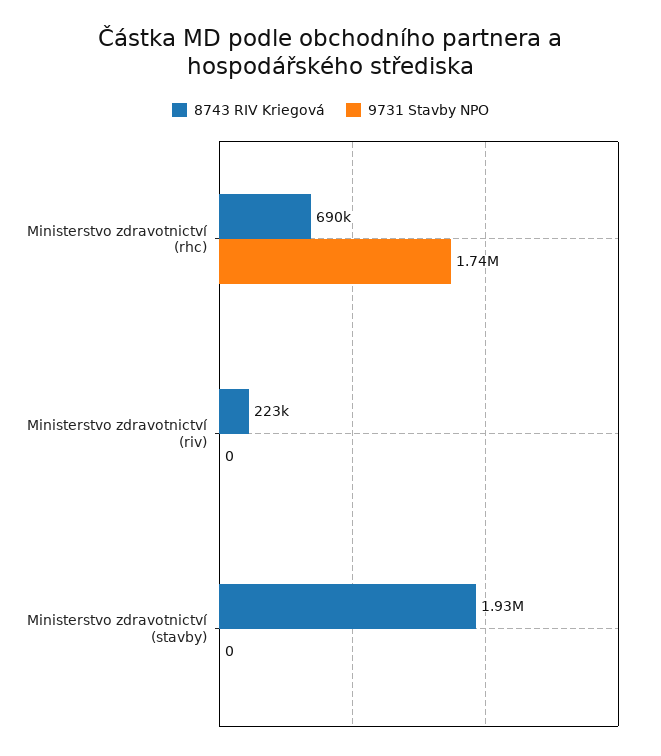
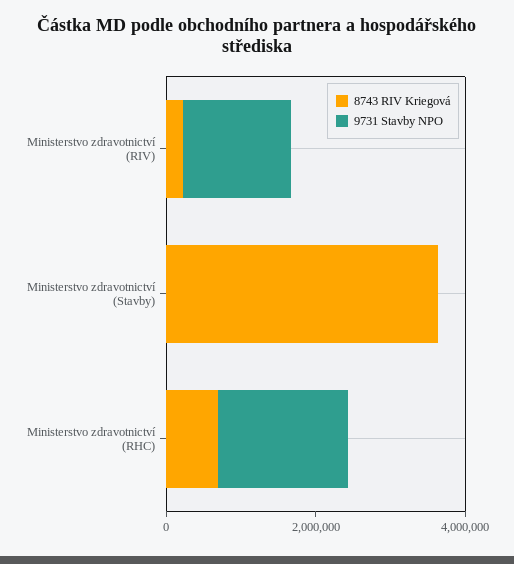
  {
    "8743 RIV Kriegová": {
      "Ministerstvo zdravotnictví (rhc)": 690000,
      "Ministerstvo zdravotnictví (riv)": 223000,
-     "Ministerstvo zdravotnictví (stavby)": 1930000
+     "Ministerstvo zdravotnictví (stavby)": 3500000
    },
    "9731 Stavby NPO": {
      "Ministerstvo zdravotnictví (rhc)": 1740000,
-     "Ministerstvo zdravotnictví (riv)": 0,
+     "Ministerstvo zdravotnictví (riv)": 1500000,
      "Ministerstvo zdravotnictví (stavby)": 0
    }
  }

